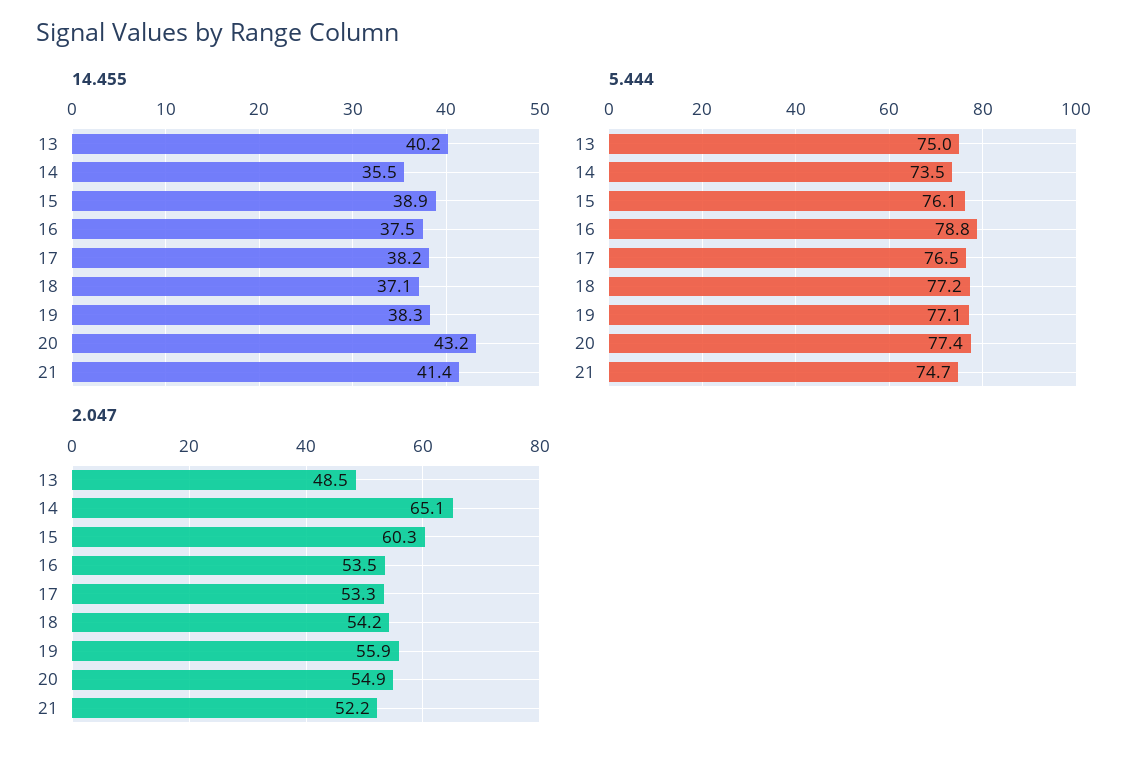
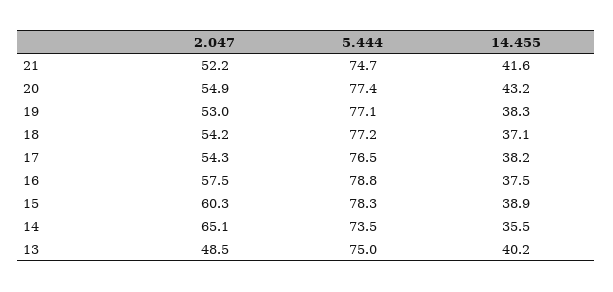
  {
    "14.455": {
      "13": 40.2,
      "14": 35.5,
      "15": 38.9,
      "16": 37.5,
      "17": 38.2,
      "18": 37.1,
      "19": 38.3,
      "20": 43.2,
-     "21": 41.4
+     "21": 41.6
    },
    "5.444": {
      "13": 75,
      "14": 73.5,
-     "15": 76.1,
+     "15": 78.3,
      "16": 78.8,
      "17": 76.5,
      "18": 77.2,
      "19": 77.1,
      "20": 77.4,
      "21": 74.7
    },
    "2.047": {
      "13": 48.5,
      "14": 65.1,
      "15": 60.3,
-     "16": 53.5,
+     "16": 57.5,
-     "17": 53.3,
+     "17": 54.3,
      "18": 54.2,
-     "19": 55.9,
+     "19": 53,
      "20": 54.9,
      "21": 52.2
    }
  }

